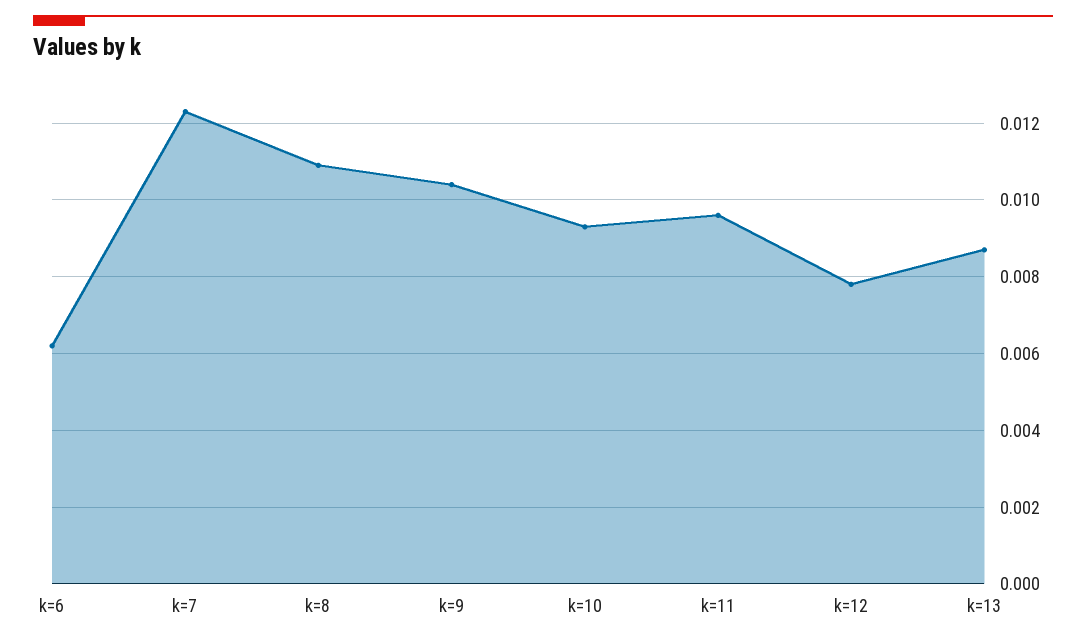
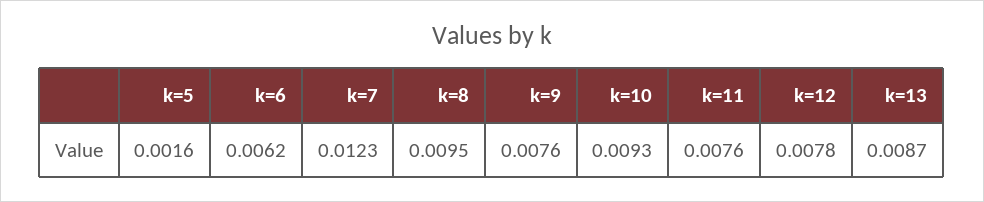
  {
    "k=6": 0.0062,
    "k=7": 0.0123,
-   "k=8": 0.011,
+   "k=8": 0.0095,
-   "k=9": 0.0105,
+   "k=9": 0.0076,
    "k=10": 0.0093,
-   "k=11": 0.0095,
+   "k=11": 0.0076,
    "k=12": 0.0078,
-   "k=13": 0.0087
+   "k=13": 0.0087,
+   "k=5": 0.0016
  }

